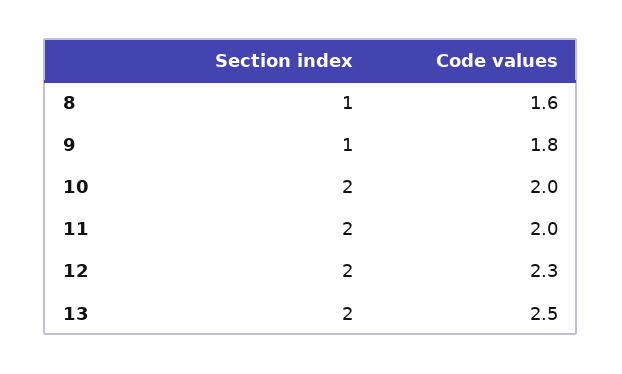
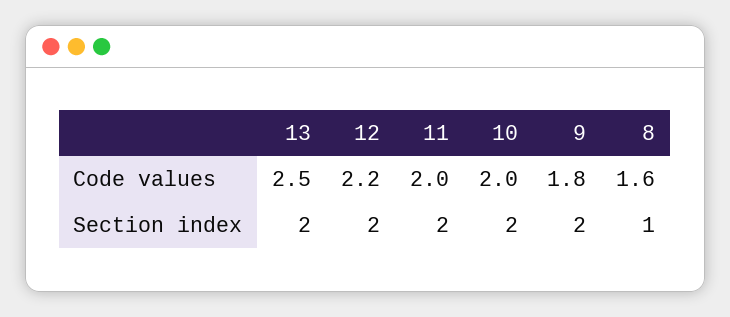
  {
    "Section index": {
      "8": 1,
-     "9": 1,
+     "9": 2,
      "10": 2,
      "11": 2,
      "12": 2,
      "13": 2
    },
    "Code values": {
      "8": 1.6,
      "9": 1.8,
      "10": 2,
      "11": 2,
-     "12": 2.3,
+     "12": 2.2,
      "13": 2.5
    }
  }

